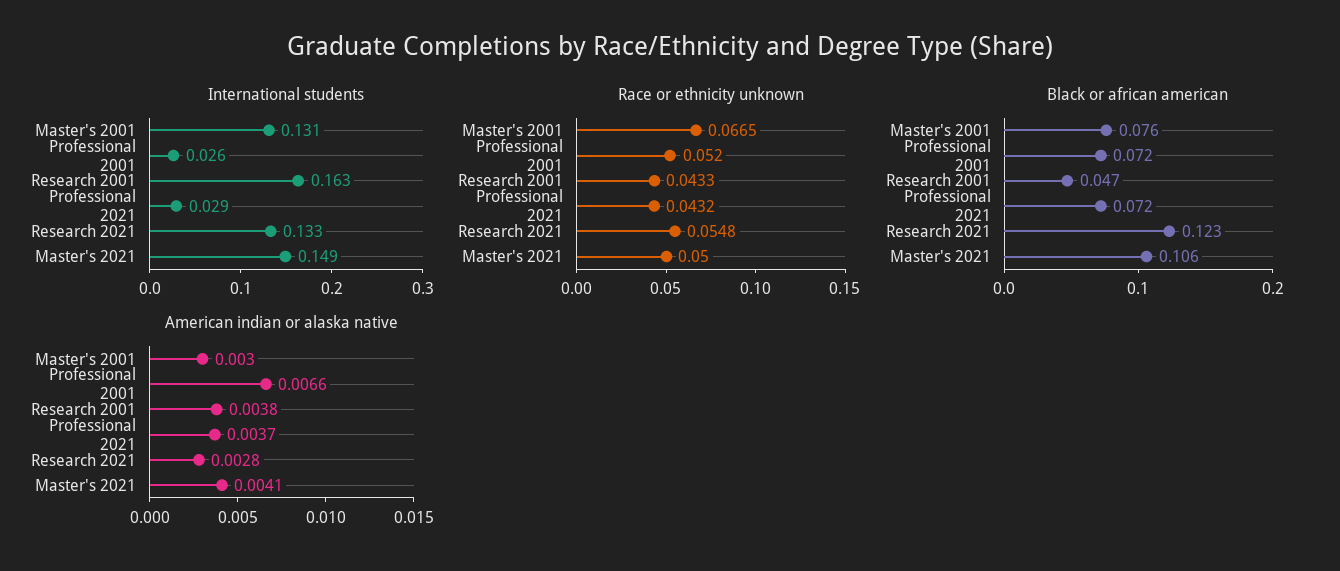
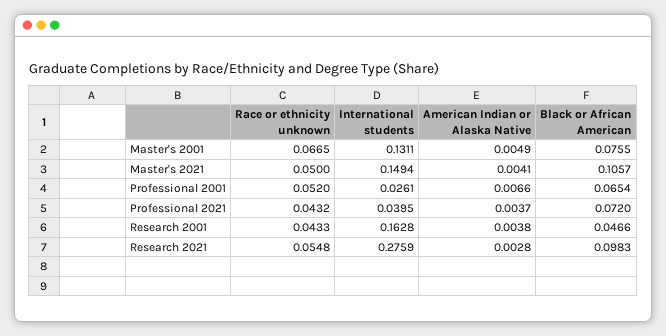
  {
    "International students": {
      "Master's 2001": 0.1311,
      "Professional 2001": 0.0261,
      "Research 2001": 0.1628,
-     "Professional 2021": 0.029,
+     "Professional 2021": 0.0395,
-     "Research 2021": 0.133,
+     "Research 2021": 0.2759,
      "Master's 2021": 0.1494
    },
    "Race or ethnicity unknown": {
      "Master's 2001": 0.0665,
      "Professional 2001": 0.052,
      "Research 2001": 0.0433,
      "Professional 2021": 0.0432,
      "Research 2021": 0.0548,
      "Master's 2021": 0.05
    },
    "Black or african american": {
      "Master's 2001": 0.0755,
-     "Professional 2001": 0.072,
+     "Professional 2001": 0.0654,
      "Research 2001": 0.0466,
      "Professional 2021": 0.072,
-     "Research 2021": 0.123,
+     "Research 2021": 0.0983,
      "Master's 2021": 0.1057
    },
    "American indian or alaska native": {
-     "Master's 2001": 0.003,
+     "Master's 2001": 0.0049,
      "Professional 2001": 0.0066,
      "Research 2001": 0.0038,
      "Professional 2021": 0.0037,
      "Research 2021": 0.0028,
      "Master's 2021": 0.0041
    }
  }

